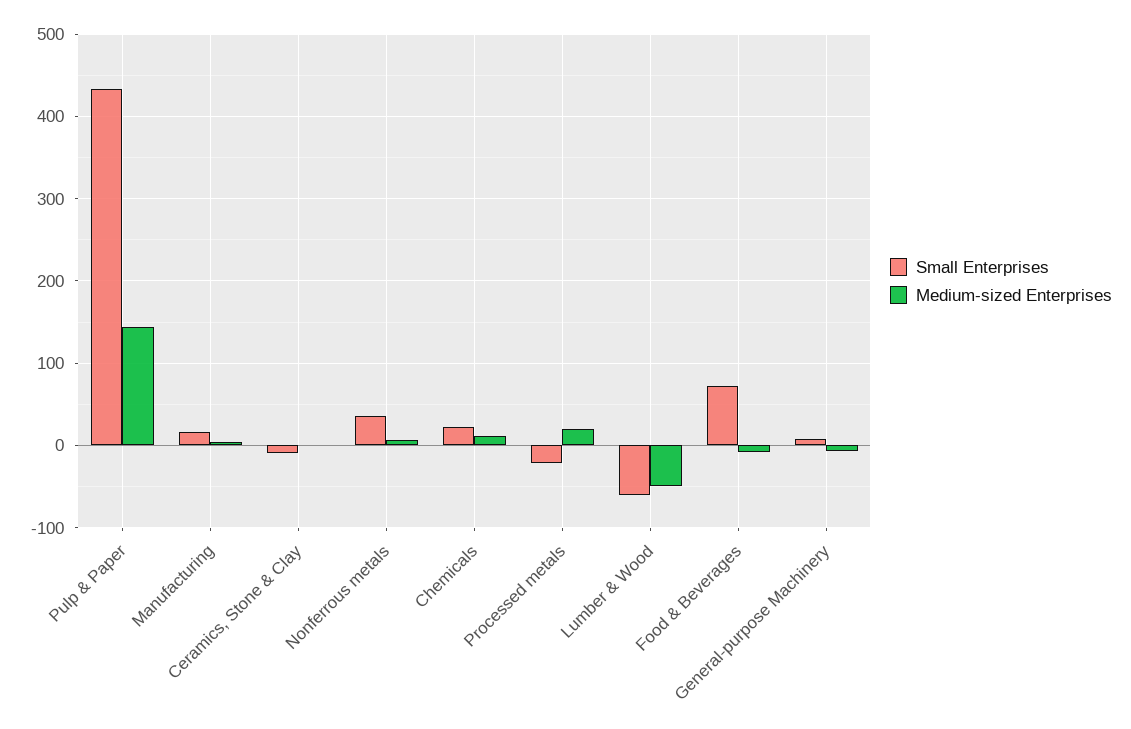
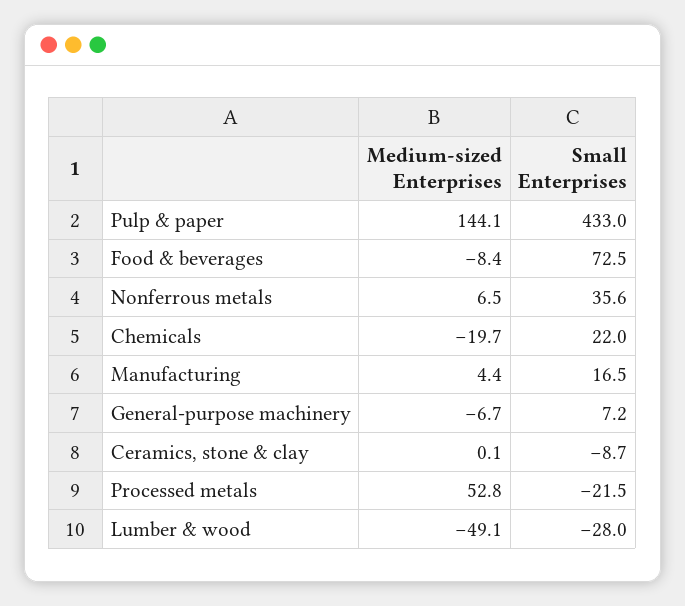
  {
    "Small Enterprises": {
      "Pulp & Paper": 433,
      "Manufacturing": 16.5,
      "Ceramics, Stone & Clay": -8.7,
      "Nonferrous metals": 35.6,
      "Chemicals": 22,
      "Processed metals": -21.5,
-     "Lumber & Wood": -60,
+     "Lumber & Wood": -28,
      "Food & Beverages": 72.5,
      "General-purpose Machinery": 7.2
    },
    "Medium-sized Enterprises": {
      "Pulp & Paper": 144.1,
      "Manufacturing": 4.4,
      "Ceramics, Stone & Clay": 0.1,
      "Nonferrous metals": 6.5,
-     "Chemicals": 10,
+     "Chemicals": -19.7,
-     "Processed metals": 20,
+     "Processed metals": 52.8,
      "Lumber & Wood": -49.1,
      "Food & Beverages": -8.4,
      "General-purpose Machinery": -6.7
    }
  }

